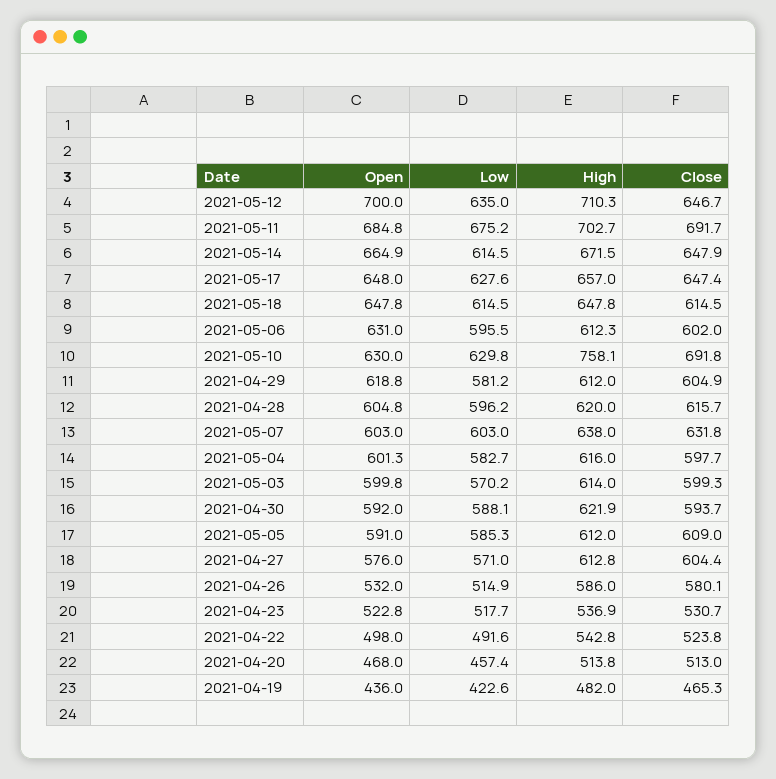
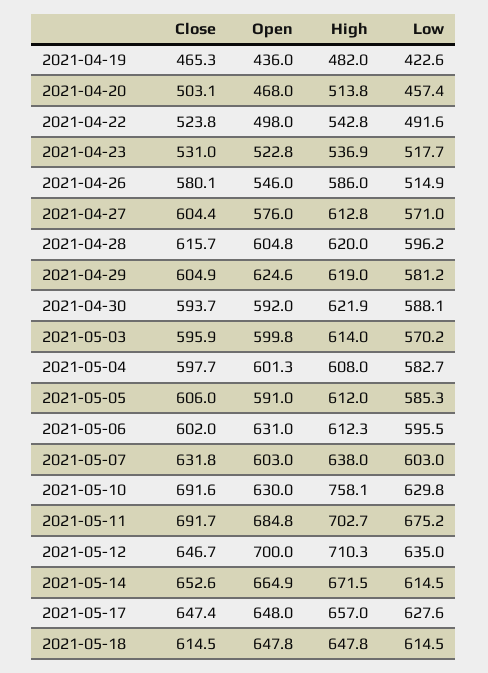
  {
    "Open": {
      "2021-05-12": 700,
      "2021-05-11": 684.8,
      "2021-05-14": 664.9,
      "2021-05-17": 648,
      "2021-05-18": 647.8,
      "2021-05-06": 631,
      "2021-05-10": 630,
-     "2021-04-29": 618.8,
+     "2021-04-29": 624.6,
      "2021-04-28": 604.8,
      "2021-05-07": 603,
      "2021-05-04": 601.3,
      "2021-05-03": 599.8,
      "2021-04-30": 592,
      "2021-05-05": 591,
      "2021-04-27": 576,
-     "2021-04-26": 532,
+     "2021-04-26": 546,
      "2021-04-23": 522.8,
      "2021-04-22": 498,
      "2021-04-20": 468,
      "2021-04-19": 436
    },
    "Low": {
      "2021-05-12": 635,
      "2021-05-11": 675.2,
      "2021-05-14": 614.5,
      "2021-05-17": 627.6,
      "2021-05-18": 614.5,
      "2021-05-06": 595.5,
      "2021-05-10": 629.8,
      "2021-04-29": 581.2,
      "2021-04-28": 596.2,
      "2021-05-07": 603,
      "2021-05-04": 582.7,
      "2021-05-03": 570.2,
      "2021-04-30": 588.1,
      "2021-05-05": 585.3,
      "2021-04-27": 571,
      "2021-04-26": 514.9,
      "2021-04-23": 517.7,
      "2021-04-22": 491.6,
      "2021-04-20": 457.4,
      "2021-04-19": 422.6
    },
    "High": {
      "2021-05-12": 710.3,
      "2021-05-11": 702.7,
      "2021-05-14": 671.5,
      "2021-05-17": 657,
      "2021-05-18": 647.8,
      "2021-05-06": 612.3,
      "2021-05-10": 758.1,
-     "2021-04-29": 612,
+     "2021-04-29": 619,
      "2021-04-28": 620,
      "2021-05-07": 638,
-     "2021-05-04": 616,
+     "2021-05-04": 608,
      "2021-05-03": 614,
      "2021-04-30": 621.9,
      "2021-05-05": 612,
      "2021-04-27": 612.8,
      "2021-04-26": 586,
      "2021-04-23": 536.9,
      "2021-04-22": 542.8,
      "2021-04-20": 513.8,
      "2021-04-19": 482
    },
    "Close": {
      "2021-05-12": 646.7,
      "2021-05-11": 691.7,
-     "2021-05-14": 647.9,
+     "2021-05-14": 652.6,
      "2021-05-17": 647.4,
      "2021-05-18": 614.5,
      "2021-05-06": 602,
-     "2021-05-10": 691.8,
+     "2021-05-10": 691.6,
      "2021-04-29": 604.9,
      "2021-04-28": 615.7,
      "2021-05-07": 631.8,
      "2021-05-04": 597.7,
-     "2021-05-03": 599.3,
+     "2021-05-03": 595.9,
      "2021-04-30": 593.7,
-     "2021-05-05": 609,
+     "2021-05-05": 606,
      "2021-04-27": 604.4,
      "2021-04-26": 580.1,
-     "2021-04-23": 530.7,
+     "2021-04-23": 531,
      "2021-04-22": 523.8,
-     "2021-04-20": 513,
+     "2021-04-20": 503.1,
      "2021-04-19": 465.3
    }
  }

